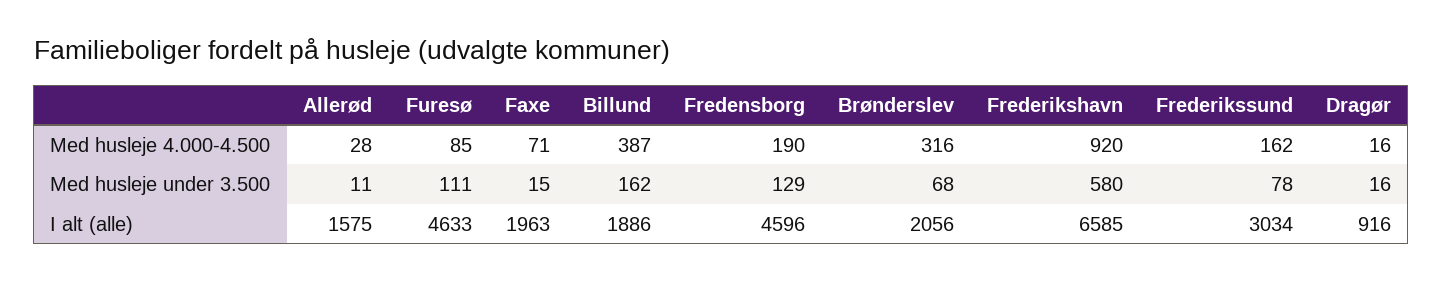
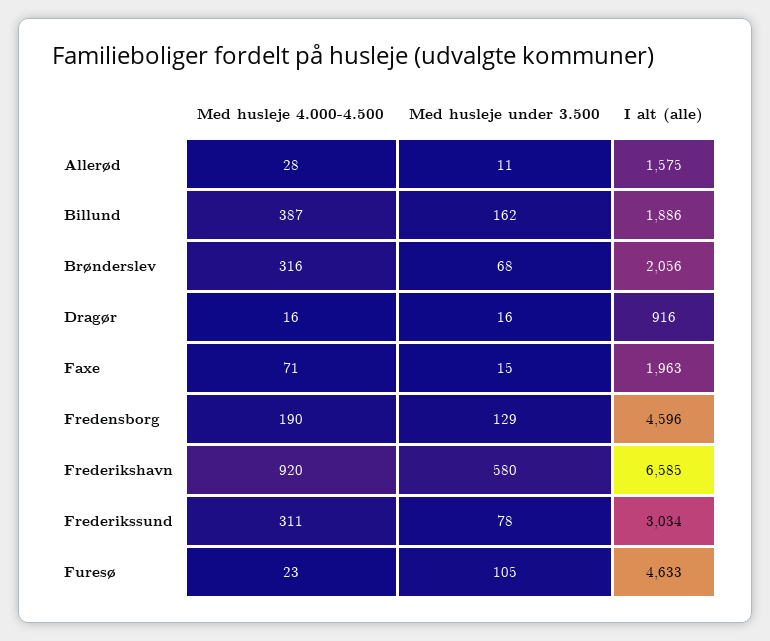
  {
    "Allerød": {
      "Med husleje 4.000-4.500": 28,
      "Med husleje under 3.500": 11,
      "I alt (alle)": 1575
    },
    "Furesø": {
-     "Med husleje 4.000-4.500": 85,
+     "Med husleje 4.000-4.500": 23,
-     "Med husleje under 3.500": 111,
+     "Med husleje under 3.500": 105,
      "I alt (alle)": 4633
    },
    "Faxe": {
      "Med husleje 4.000-4.500": 71,
      "Med husleje under 3.500": 15,
      "I alt (alle)": 1963
    },
    "Billund": {
      "Med husleje 4.000-4.500": 387,
      "Med husleje under 3.500": 162,
      "I alt (alle)": 1886
    },
    "Fredensborg": {
      "Med husleje 4.000-4.500": 190,
      "Med husleje under 3.500": 129,
      "I alt (alle)": 4596
    },
    "Brønderslev": {
      "Med husleje 4.000-4.500": 316,
      "Med husleje under 3.500": 68,
      "I alt (alle)": 2056
    },
    "Frederikshavn": {
      "Med husleje 4.000-4.500": 920,
      "Med husleje under 3.500": 580,
      "I alt (alle)": 6585
    },
    "Frederikssund": {
-     "Med husleje 4.000-4.500": 162,
+     "Med husleje 4.000-4.500": 311,
      "Med husleje under 3.500": 78,
      "I alt (alle)": 3034
    },
    "Dragør": {
      "Med husleje 4.000-4.500": 16,
      "Med husleje under 3.500": 16,
      "I alt (alle)": 916
    }
  }

